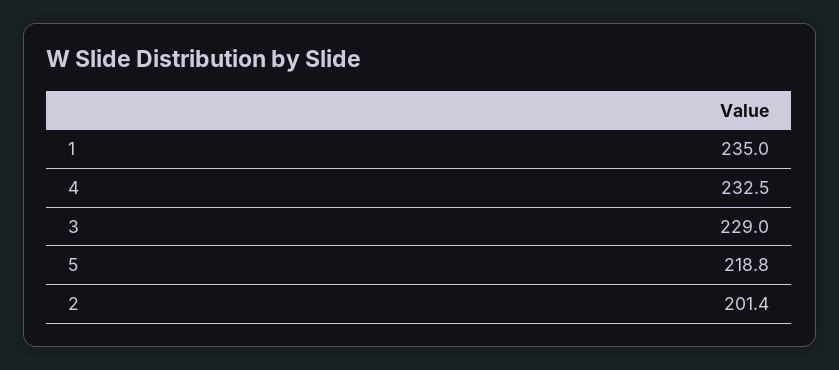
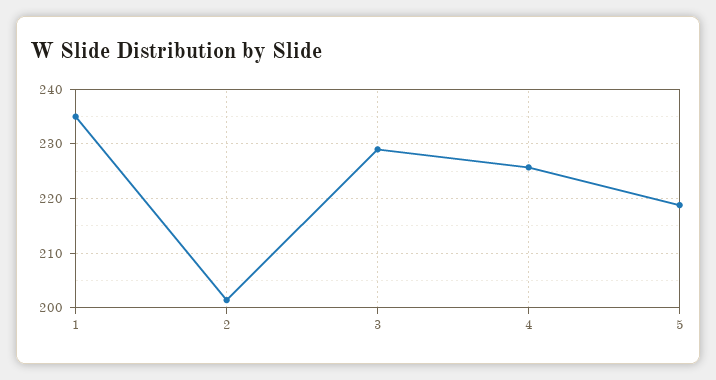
  {
    "1": 235,
-   "4": 232.5,
+   "4": 226,
    "3": 229,
    "5": 218.8,
    "2": 201.4
  }

